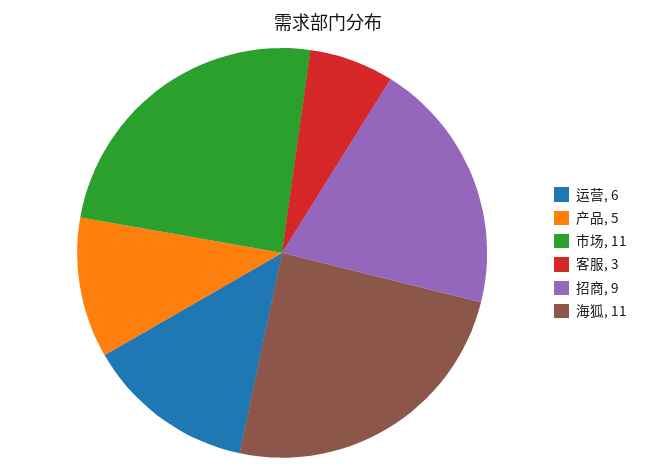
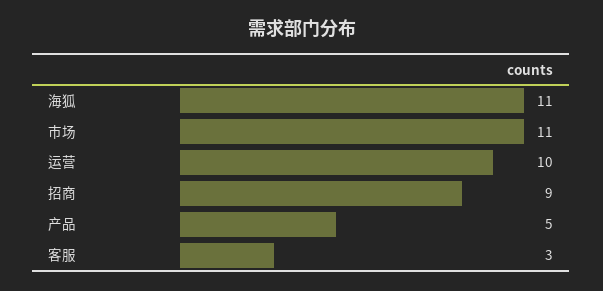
  {
-   "运营": 6,
+   "运营": 10,
    "产品": 5,
    "市场": 11,
    "客服": 3,
    "招商": 9,
    "海狐": 11
  }

